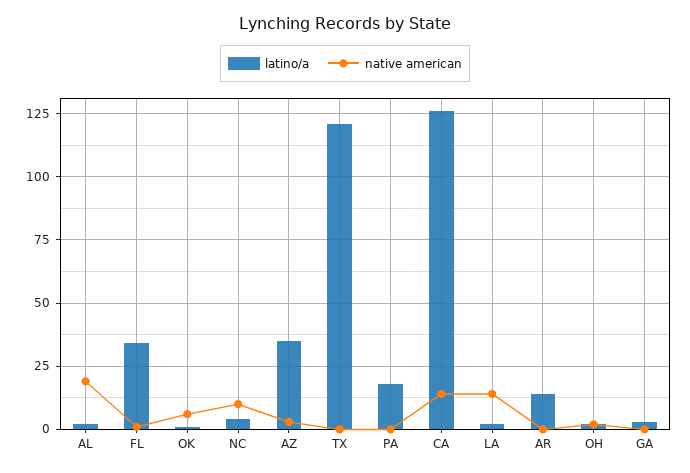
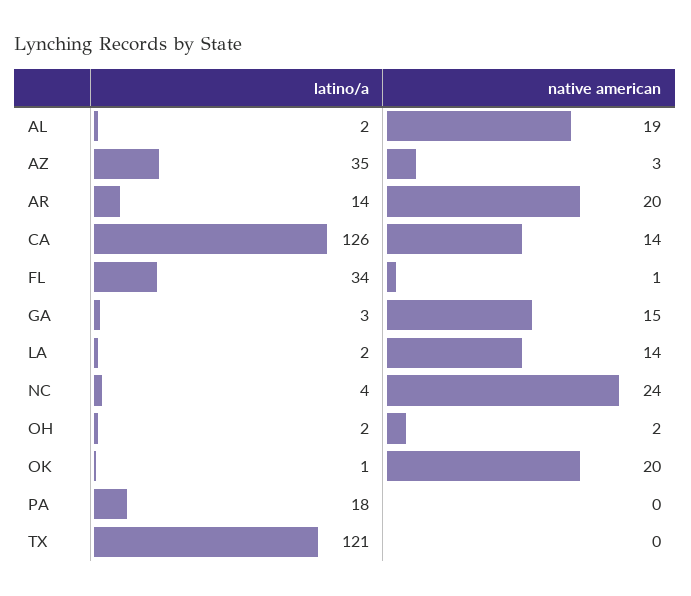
  {
    "latino/a": {
      "AL": 2,
      "FL": 34,
      "OK": 1,
      "NC": 4,
      "AZ": 35,
      "TX": 121,
      "PA": 18,
      "CA": 126,
      "LA": 2,
      "AR": 14,
      "OH": 2,
      "GA": 3
    },
    "native american": {
      "AL": 19,
      "FL": 1,
-     "OK": 5,
+     "OK": 20,
-     "NC": 10,
+     "NC": 24,
      "AZ": 3,
      "TX": 0,
      "PA": 0,
      "CA": 14,
      "LA": 14,
-     "AR": 0,
+     "AR": 20,
      "OH": 2,
-     "GA": 0
+     "GA": 15
    }
  }

